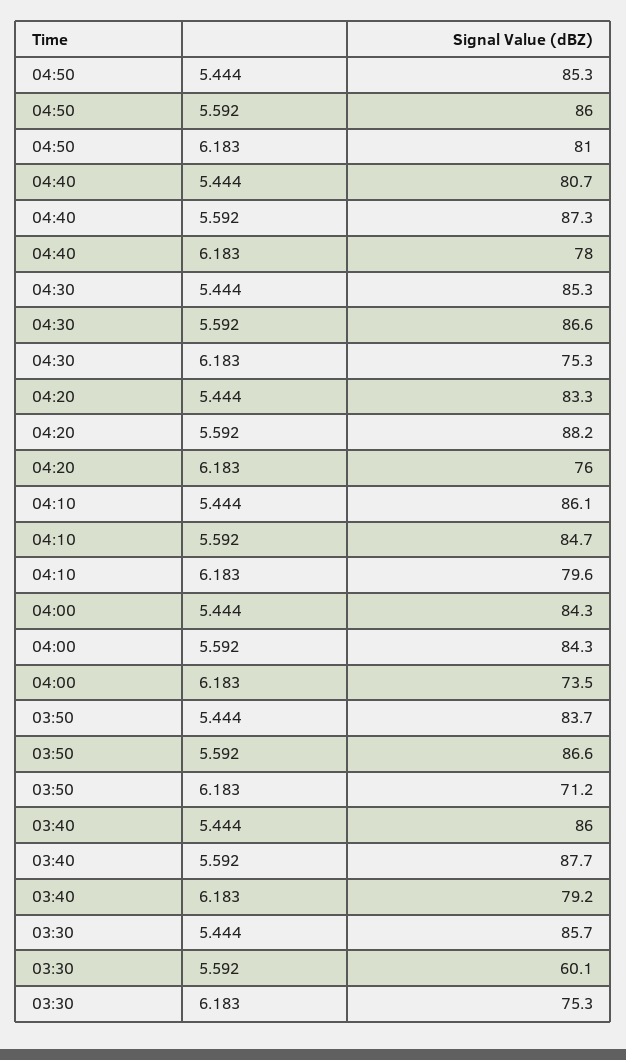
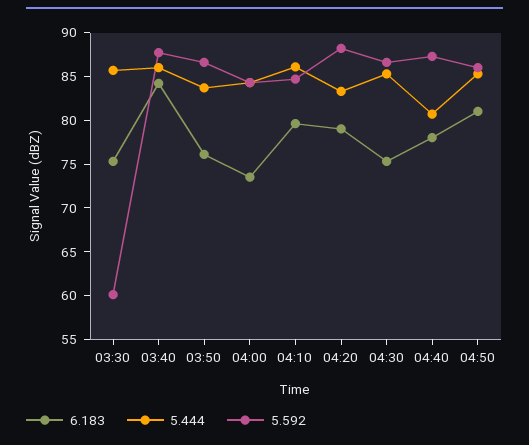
  {
    "5.444": {
      "04:50": 85.3,
      "04:40": 80.7,
      "04:30": 85.3,
      "04:20": 83.3,
      "04:10": 86.1,
      "04:00": 84.3,
      "03:50": 83.7,
      "03:40": 86,
      "03:30": 85.7
    },
    "5.592": {
      "04:50": 86,
      "04:40": 87.3,
      "04:30": 86.6,
      "04:20": 88.2,
      "04:10": 84.7,
      "04:00": 84.3,
      "03:50": 86.6,
      "03:40": 87.7,
      "03:30": 60.1
    },
    "6.183": {
      "04:50": 81,
      "04:40": 78,
      "04:30": 75.3,
-     "04:20": 76,
+     "04:20": 79,
      "04:10": 79.6,
      "04:00": 73.5,
-     "03:50": 71.2,
+     "03:50": 76,
-     "03:40": 79.2,
+     "03:40": 84,
      "03:30": 75.3
    }
  }

